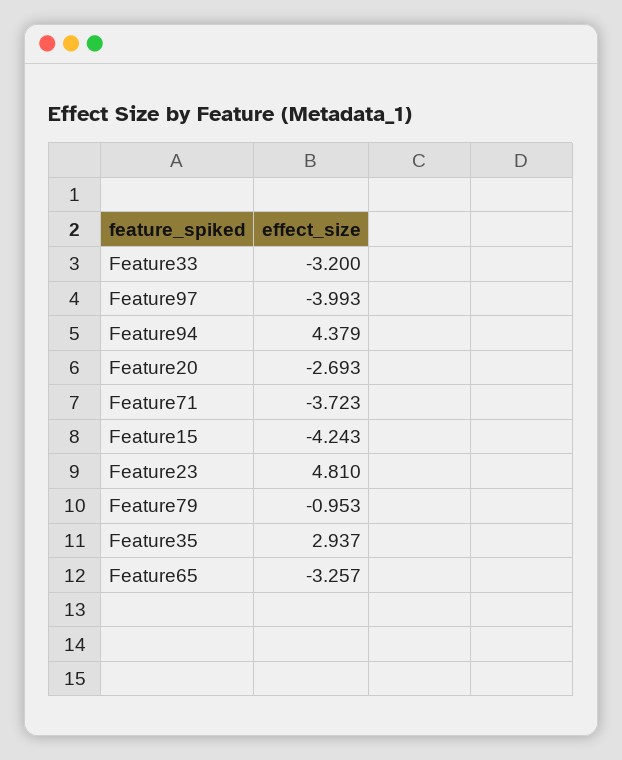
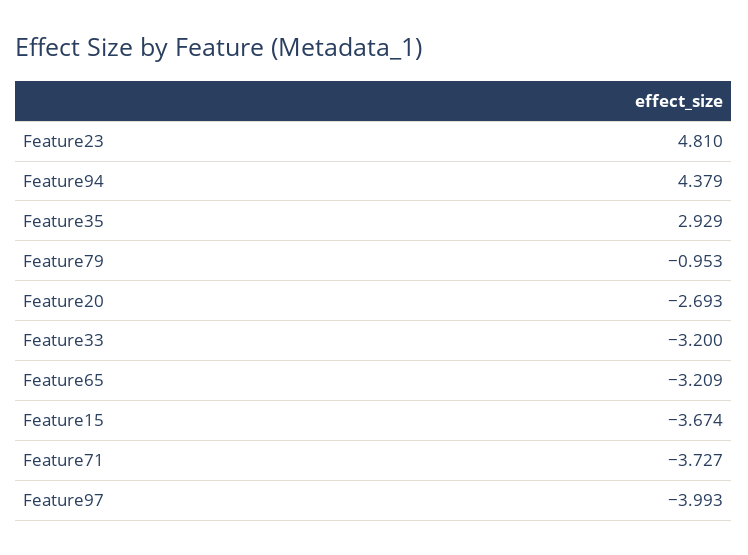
  {
    "Feature33": -3.2,
    "Feature97": -3.993,
    "Feature94": 4.379,
    "Feature20": -2.693,
-   "Feature71": -3.723,
+   "Feature71": -3.727,
-   "Feature15": -4.243,
+   "Feature15": -3.674,
    "Feature23": 4.81,
    "Feature79": -0.953,
-   "Feature35": 2.937,
+   "Feature35": 2.929,
-   "Feature65": -3.257
+   "Feature65": -3.209
  }

